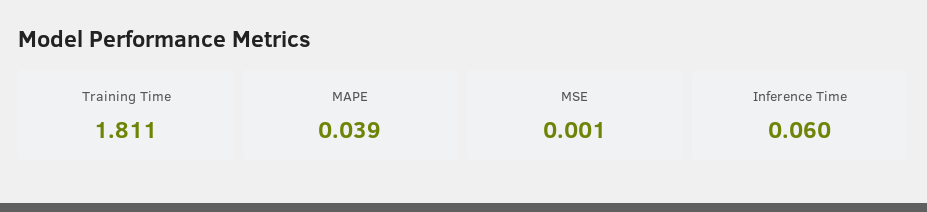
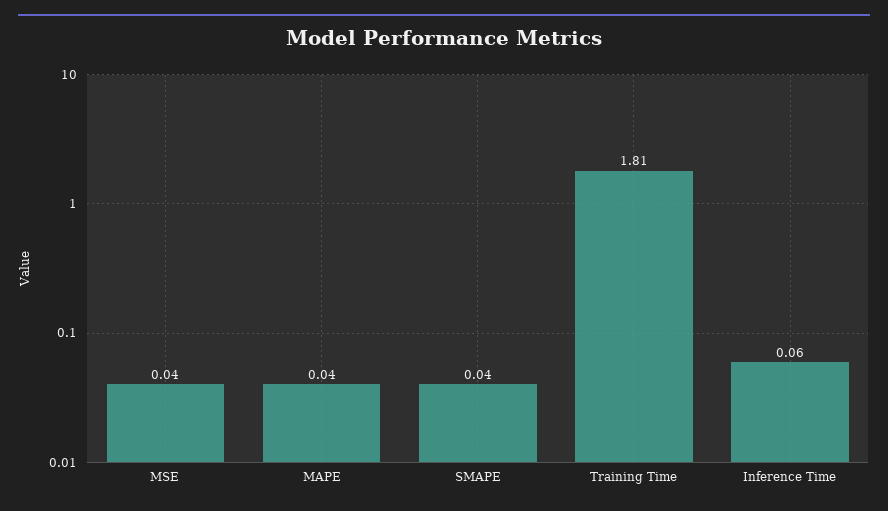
  {
    "Training Time": 1.811,
    "MAPE": 0.039,
-   "MSE": 0.001,
+   "MSE": 0.04,
-   "Inference Time": 0.06
+   "Inference Time": 0.06,
+   "SMAPE": 0.04
  }

